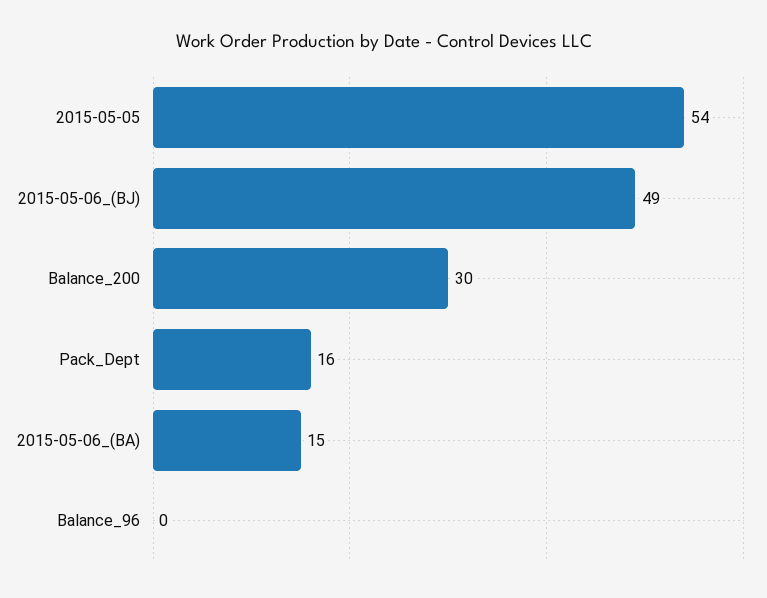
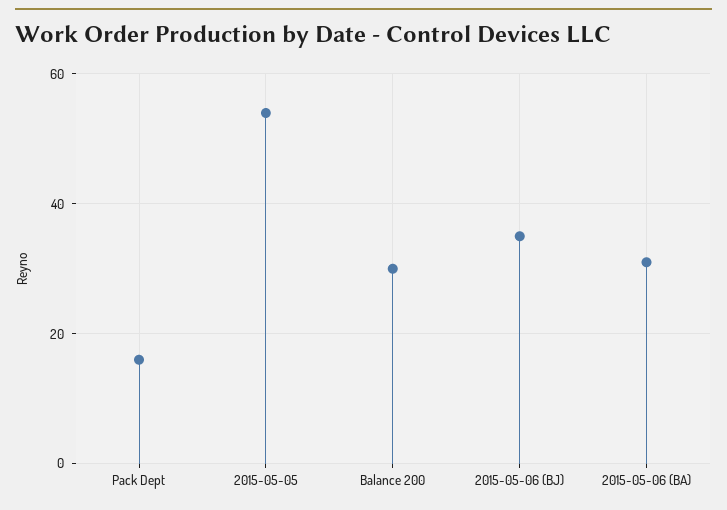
  {
    "2015-05-05": 54,
-   "2015-05-06_(BJ)": 49,
+   "2015-05-06_(BJ)": 35,
    "Balance_200": 30,
    "Pack_Dept": 16,
-   "2015-05-06_(BA)": 15,
+   "2015-05-06_(BA)": 30
-   "Balance_96": 0
  }

